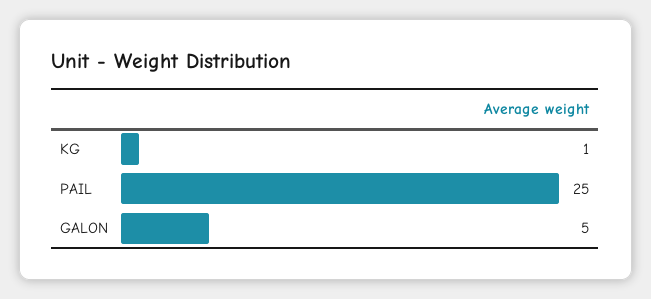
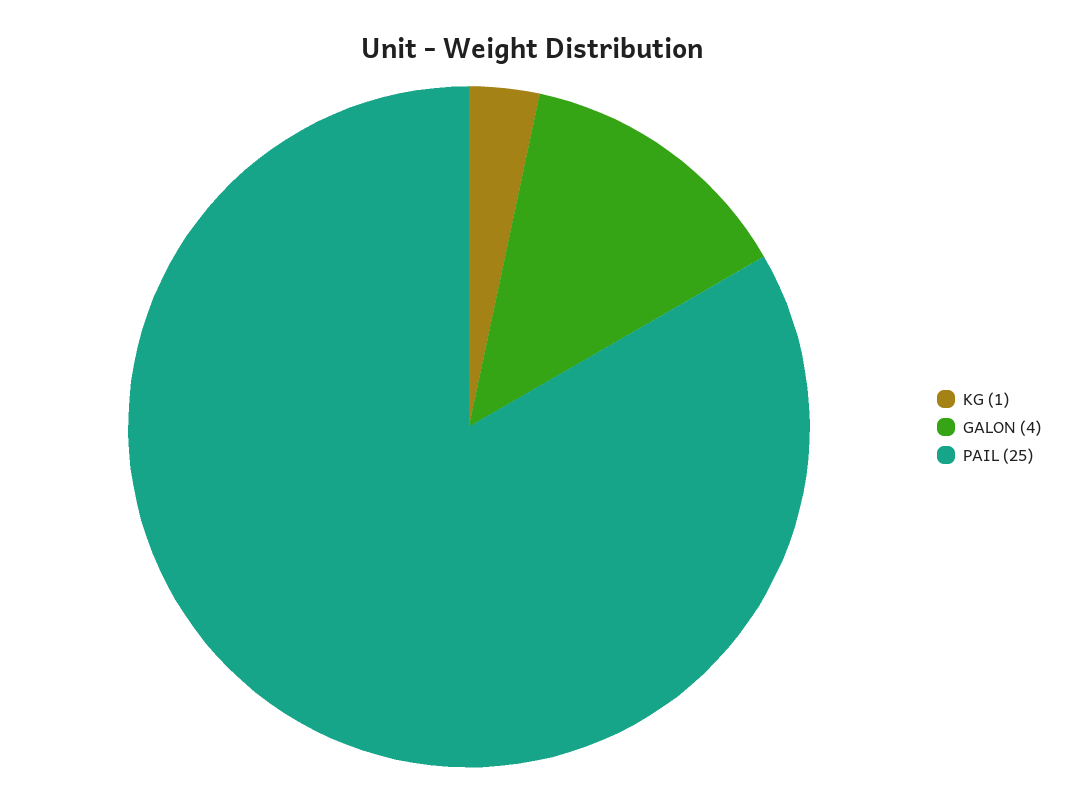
  {
    "KG": 1,
    "PAIL": 25,
-   "GALON": 5
+   "GALON": 4
  }

